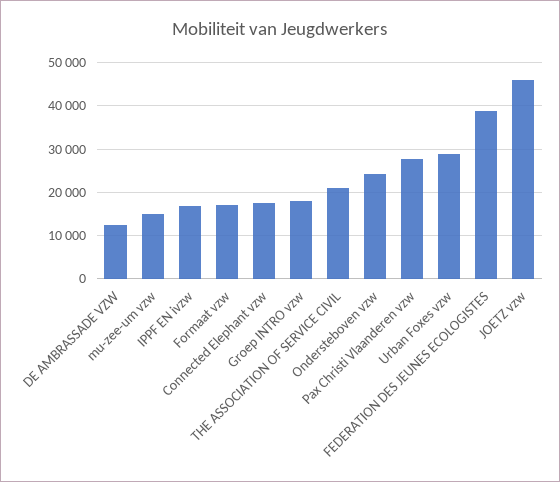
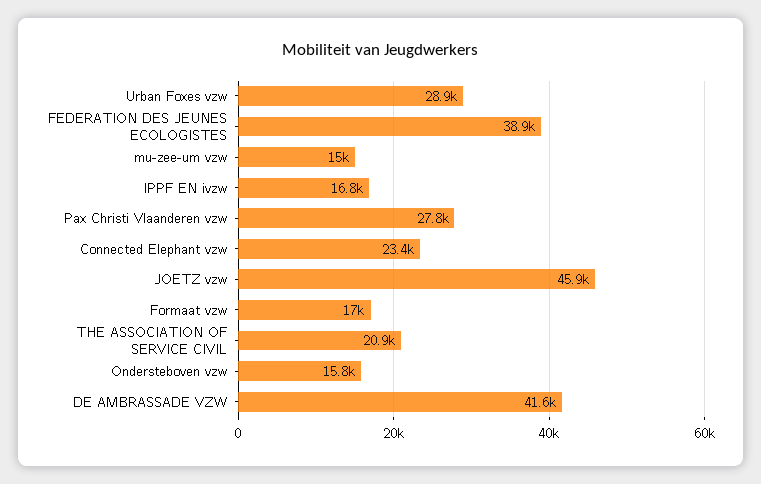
  {
-   "DE AMBRASSADE VZW": 12000,
+   "DE AMBRASSADE VZW": 41600,
    "mu-zee-um vzw": 15000,
    "IPPF EN ivzw": 16800,
    "Formaat vzw": 17000,
-   "Connected Elephant vzw": 18000,
+   "Connected Elephant vzw": 23400,
-   "Groep INTRO vzw": 18000,
    "THE ASSOCIATION OF SERVICE CIVIL": 20900,
-   "Ondersteboven vzw": 24000,
+   "Ondersteboven vzw": 15800,
    "Pax Christi Vlaanderen vzw": 27800,
    "Urban Foxes vzw": 28900,
    "FEDERATION DES JEUNES ECOLOGISTES": 38900,
    "JOETZ vzw": 45900
  }

